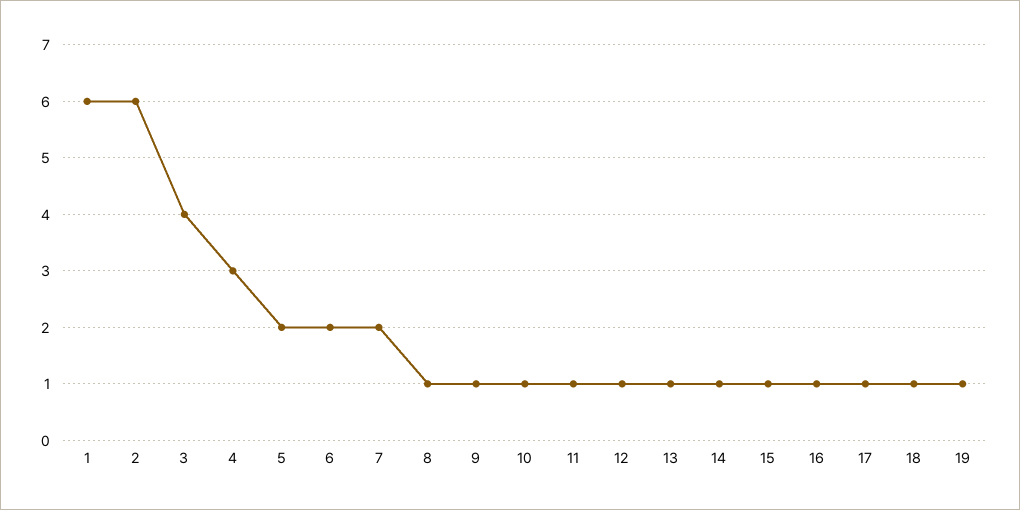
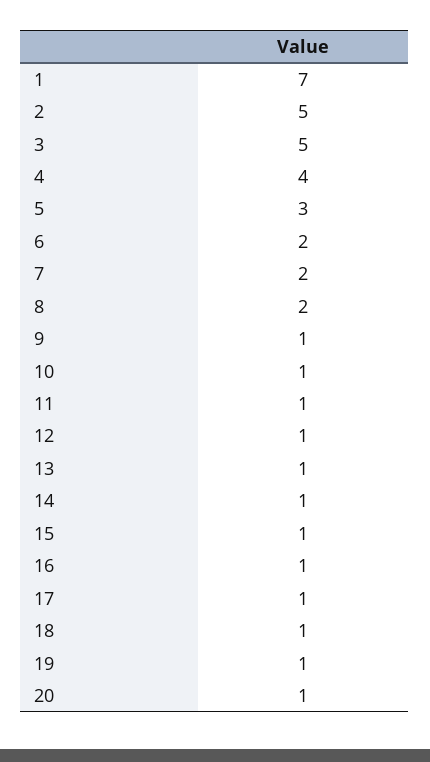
  {
-   "1": 6,
+   "1": 7,
-   "2": 6,
+   "2": 5,
-   "3": 4,
+   "3": 5,
-   "4": 3,
+   "4": 4,
-   "5": 2,
+   "5": 3,
    "6": 2,
    "7": 2,
-   "8": 1,
+   "8": 2,
    "9": 1,
    "10": 1,
    "11": 1,
    "12": 1,
    "13": 1,
    "14": 1,
    "15": 1,
    "16": 1,
    "17": 1,
    "18": 1,
-   "19": 1
+   "19": 1,
+   "20": 1
  }

